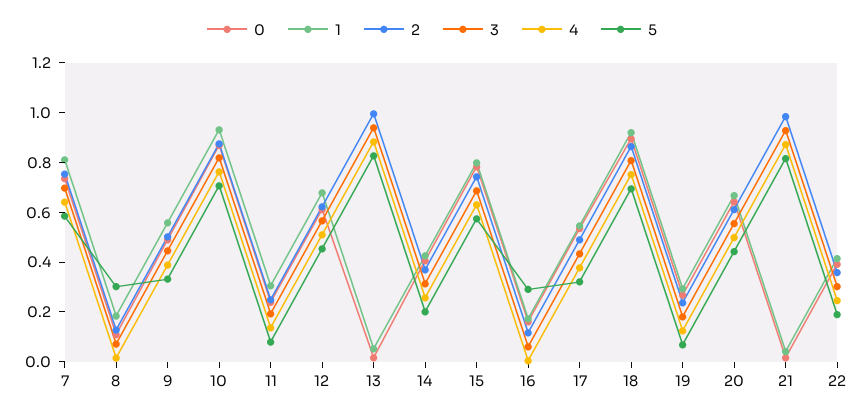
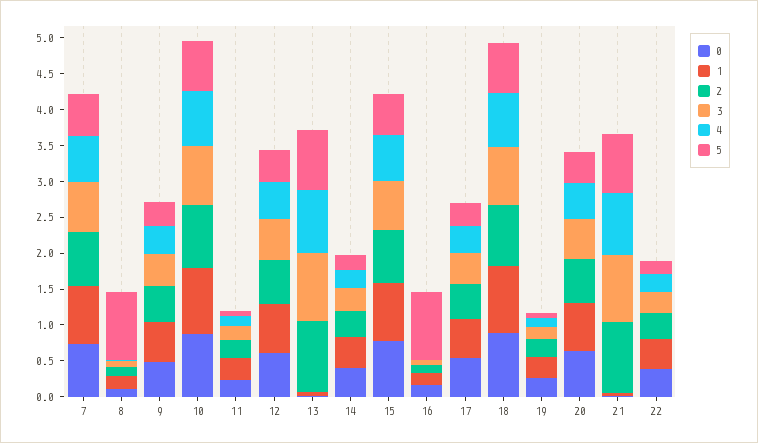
  {
    "0": {
      "7": 0.75,
      "8": 0.1,
      "9": 0.5,
      "10": 0.85,
      "11": 0.25,
      "12": 0.6,
      "13": 0,
      "14": 0.4,
      "15": 0.8,
      "16": 0.15,
      "17": 0.55,
      "18": 0.9,
      "19": 0.25,
      "20": 0.65,
      "21": 0,
      "22": 0.4
    },
    "1": {
      "7": 0.8,
      "8": 0.2,
      "9": 0.55,
      "10": 0.95,
      "11": 0.3,
      "12": 0.7,
      "13": 0.05,
      "14": 0.45,
      "15": 0.8,
      "16": 0.15,
      "17": 0.55,
      "18": 0.9,
      "19": 0.3,
      "20": 0.65,
      "21": 0.05,
      "22": 0.4
    },
    "2": {
      "7": 0.75,
      "8": 0.15,
      "9": 0.5,
      "10": 0.85,
      "11": 0.25,
      "12": 0.6,
      "13": 1,
      "14": 0.35,
      "15": 0.75,
      "16": 0.1,
      "17": 0.5,
      "18": 0.85,
      "19": 0.25,
      "20": 0.6,
      "21": 1,
      "22": 0.35
    },
    "3": {
      "7": 0.7,
      "8": 0.05,
      "9": 0.45,
      "10": 0.8,
      "11": 0.2,
      "12": 0.55,
      "13": 0.95,
      "14": 0.3,
      "15": 0.7,
      "16": 0.05,
      "17": 0.45,
      "18": 0.8,
      "19": 0.2,
      "20": 0.55,
      "21": 0.95,
      "22": 0.3
    },
    "4": {
      "7": 0.65,
      "8": 0,
      "9": 0.4,
      "10": 0.75,
      "11": 0.15,
      "12": 0.5,
      "13": 0.9,
      "14": 0.25,
      "15": 0.65,
      "16": 0,
      "17": 0.4,
      "18": 0.75,
      "19": 0.1,
      "20": 0.5,
      "21": 0.85,
      "22": 0.25
    },
    "5": {
      "7": 0.6,
-     "8": 0.3,
+     "8": 1,
      "9": 0.35,
      "10": 0.7,
      "11": 0.1,
      "12": 0.45,
      "13": 0.85,
      "14": 0.2,
      "15": 0.55,
-     "16": 0.3,
+     "16": 1,
      "17": 0.3,
      "18": 0.7,
      "19": 0.05,
      "20": 0.45,
      "21": 0.8,
      "22": 0.2
    }
  }

